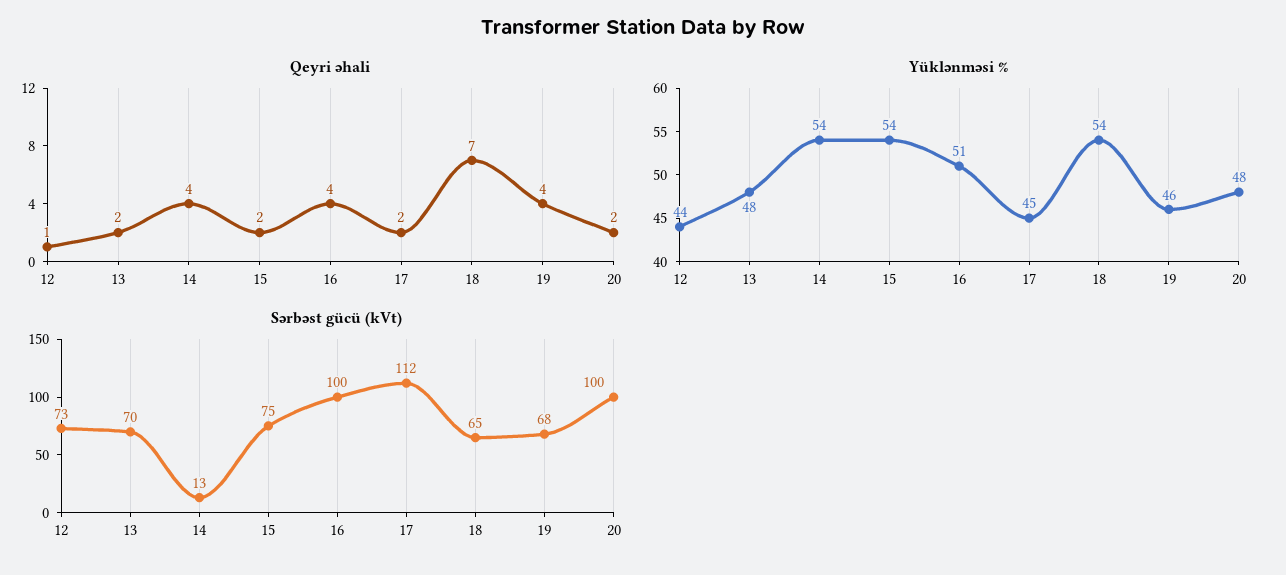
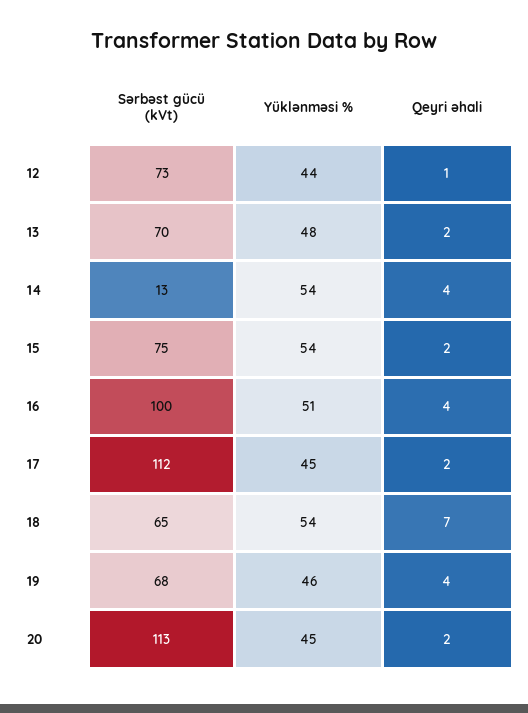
  {
    "Qeyri əhali": {
      "12": 1,
      "13": 2,
      "14": 4,
      "15": 2,
      "16": 4,
      "17": 2,
      "18": 7,
      "19": 4,
      "20": 2
    },
    "Yüklənməsi %": {
      "12": 44,
      "13": 48,
      "14": 54,
      "15": 54,
      "16": 51,
      "17": 45,
      "18": 54,
      "19": 46,
-     "20": 48
+     "20": 45
    },
    "Sərbəst gücü (kVt)": {
      "12": 73,
      "13": 70,
      "14": 13,
      "15": 75,
      "16": 100,
      "17": 112,
      "18": 65,
      "19": 68,
-     "20": 100
+     "20": 113
    }
  }

